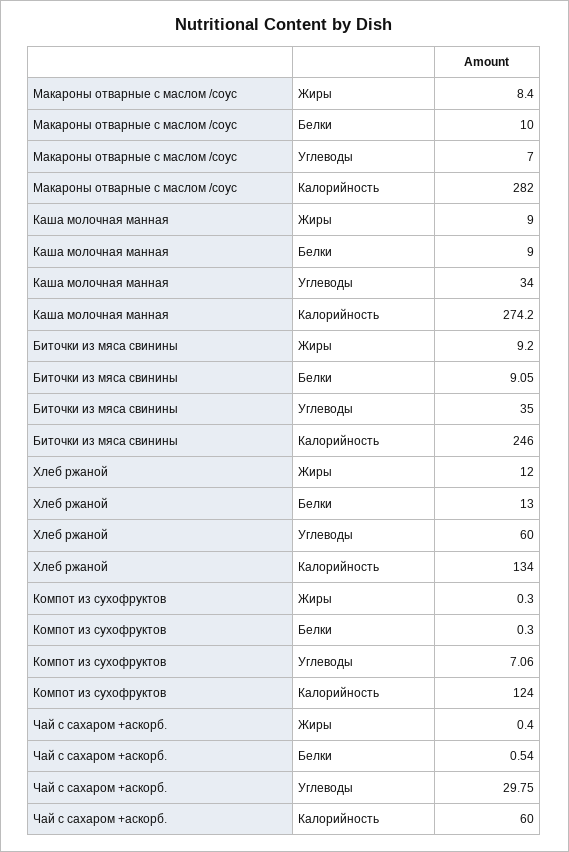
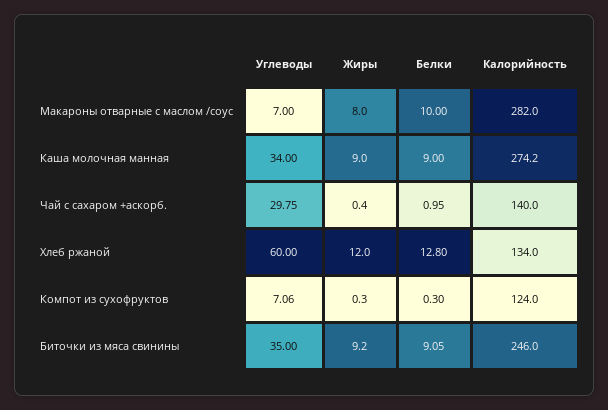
  {
    "Макароны отварные с маслом /соус": {
-     "Жиры": 8.4,
+     "Жиры": 8,
      "Белки": 10,
      "Углеводы": 7,
      "Калорийность": 282
    },
    "Каша молочная манная": {
      "Жиры": 9,
      "Белки": 9,
      "Углеводы": 34,
      "Калорийность": 274.2
    },
    "Биточки из мяса свинины": {
      "Жиры": 9.2,
      "Белки": 9.05,
      "Углеводы": 35,
      "Калорийность": 246
    },
    "Хлеб ржаной": {
      "Жиры": 12,
-     "Белки": 13,
+     "Белки": 12.8,
      "Углеводы": 60,
      "Калорийность": 134
    },
    "Компот из сухофруктов": {
      "Жиры": 0.3,
      "Белки": 0.3,
      "Углеводы": 7.06,
      "Калорийность": 124
    },
    "Чай с сахаром +аскорб.": {
      "Жиры": 0.4,
-     "Белки": 0.54,
+     "Белки": 0.95,
      "Углеводы": 29.75,
-     "Калорийность": 60
+     "Калорийность": 140
    }
  }

